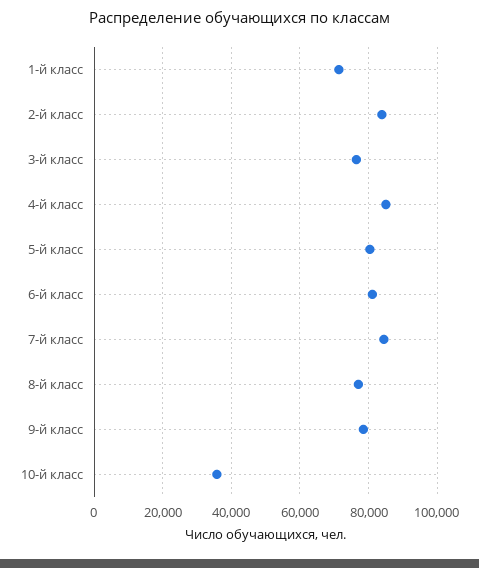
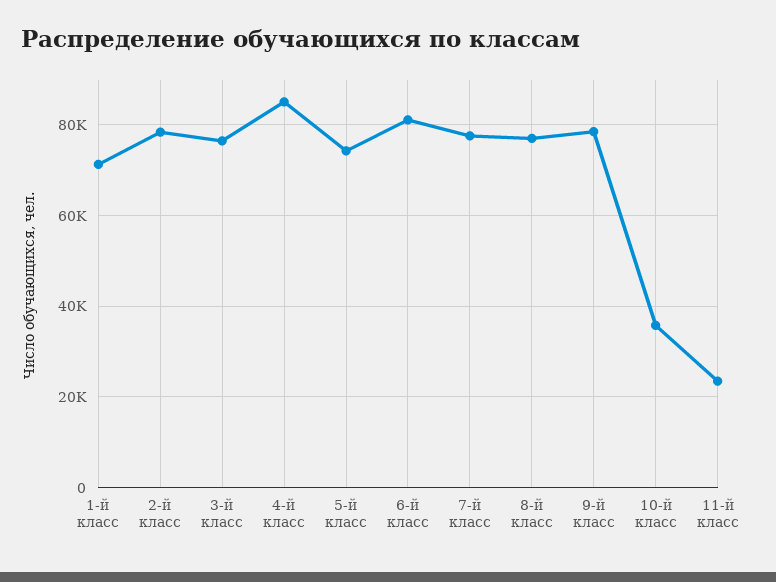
  {
    "1-й класс": 72000,
-   "2-й класс": 84000,
+   "2-й класс": 78000,
    "3-й класс": 76000,
    "4-й класс": 86000,
-   "5-й класс": 80000,
+   "5-й класс": 74000,
    "6-й класс": 82000,
-   "7-й класс": 84000,
+   "7-й класс": 78000,
    "8-й класс": 78000,
    "9-й класс": 78000,
-   "10-й класс": 36000
+   "10-й класс": 36000,
+   "11-й класс": 24000
  }

